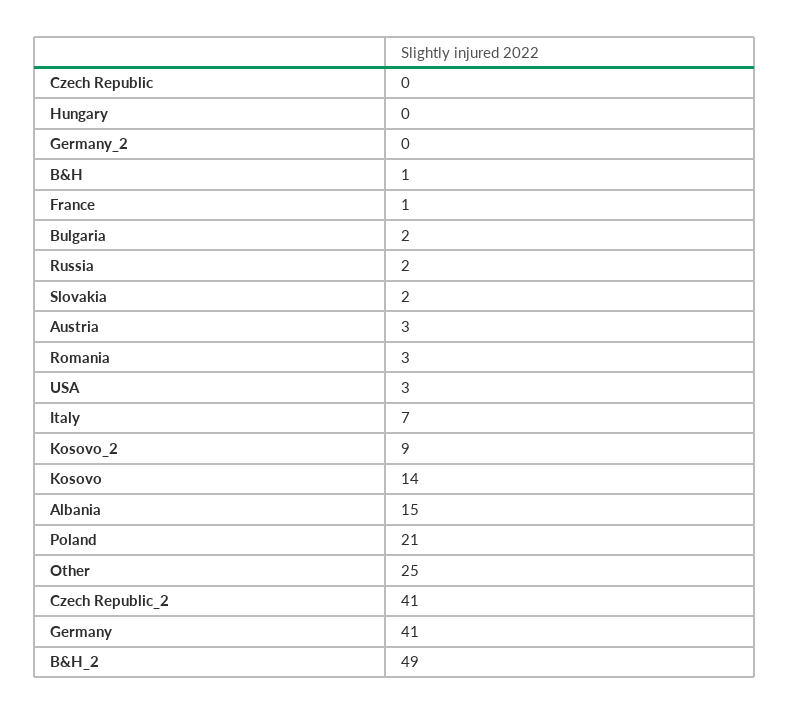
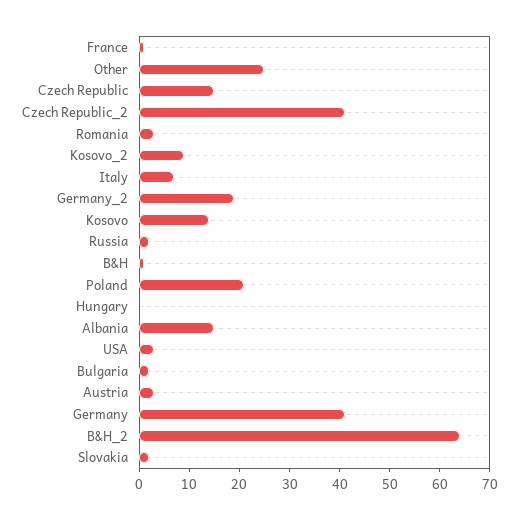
  {
-   "Czech Republic": 0,
+   "Czech Republic": 15,
    "Hungary": 0,
-   "Germany_2": 0,
+   "Germany_2": 20,
    "B&H": 1,
    "France": 1,
    "Bulgaria": 2,
    "Russia": 2,
    "Slovakia": 2,
    "Austria": 3,
    "Romania": 3,
    "USA": 3,
    "Italy": 7,
    "Kosovo_2": 9,
    "Kosovo": 14,
    "Albania": 15,
    "Poland": 21,
    "Other": 25,
    "Czech Republic_2": 41,
    "Germany": 41,
-   "B&H_2": 49
+   "B&H_2": 65
  }

